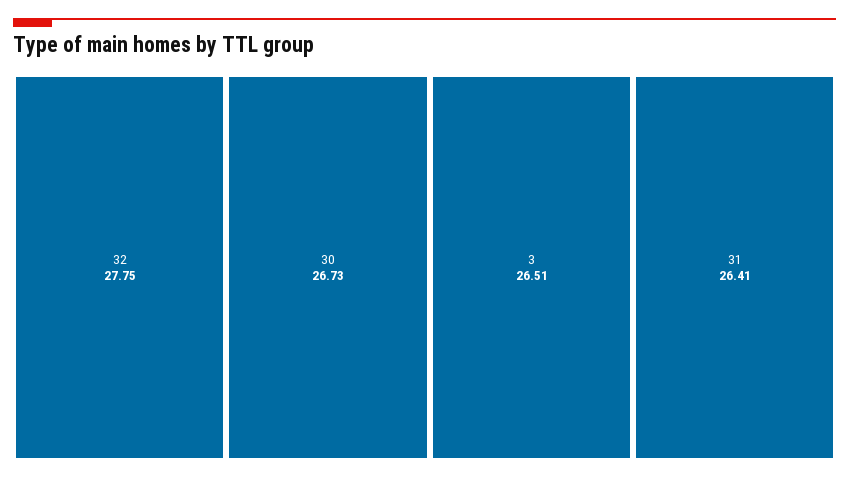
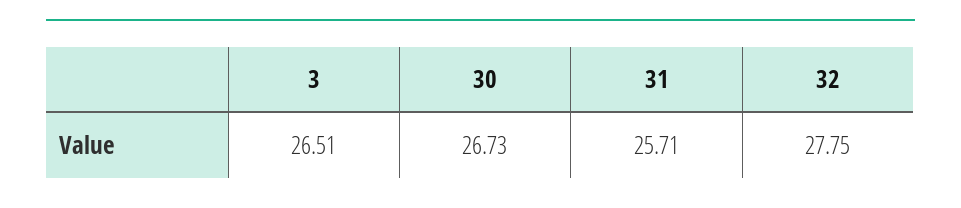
  {
    "32": 27.75,
    "30": 26.73,
    "3": 26.51,
-   "31": 26.41
+   "31": 25.71
  }

